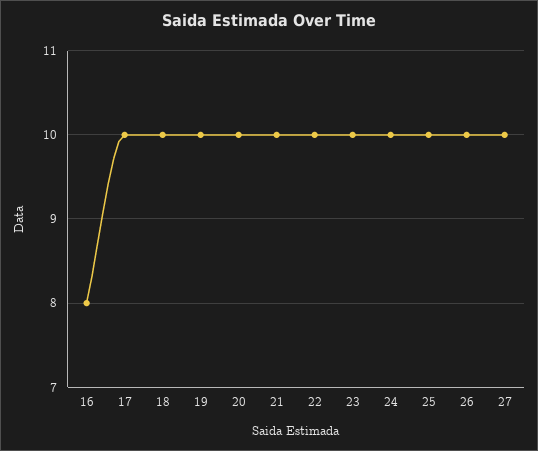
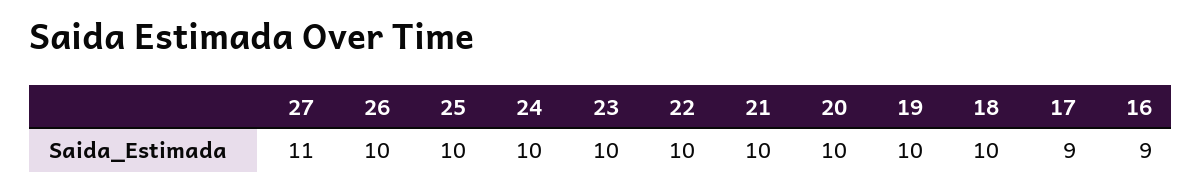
  {
-   "16": 8,
+   "16": 9,
-   "17": 10,
+   "17": 9,
    "18": 10,
    "19": 10,
    "20": 10,
    "21": 10,
    "22": 10,
    "23": 10,
    "24": 10,
    "25": 10,
    "26": 10,
-   "27": 10
+   "27": 11
  }

